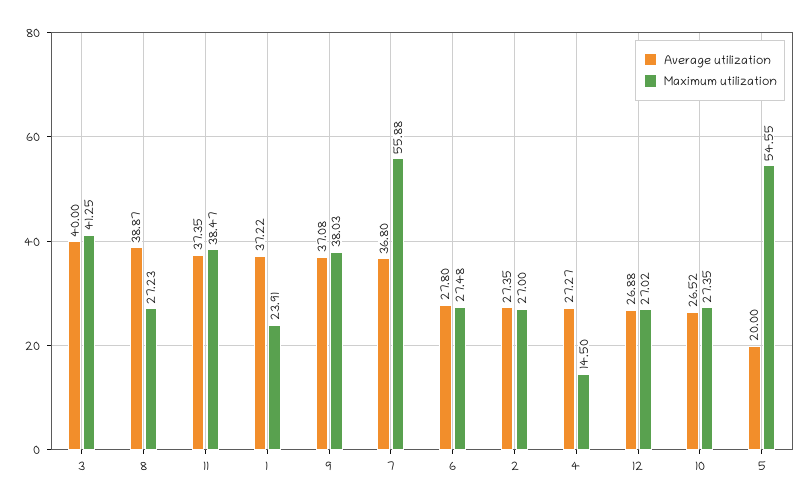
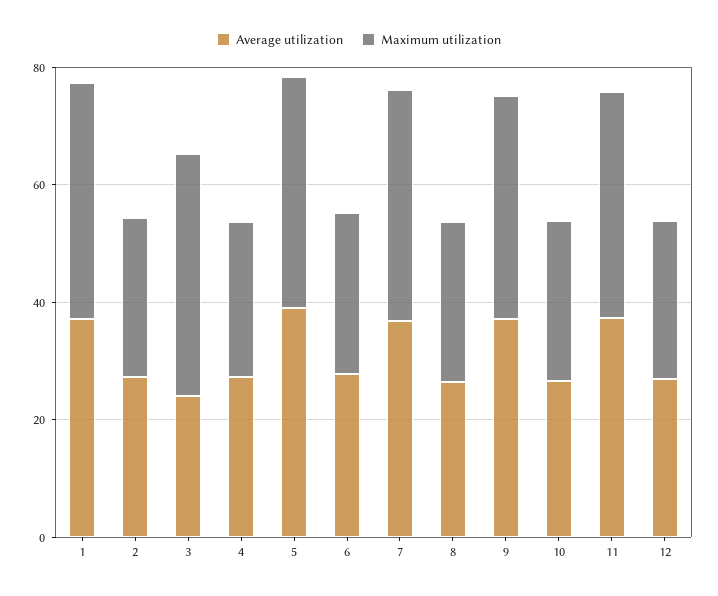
  {
    "Average utilization": {
-     "3": 40,
+     "3": 25,
-     "8": 38.87,
+     "8": 25,
      "11": 37.35,
      "1": 37.22,
      "9": 37.08,
      "7": 36.8,
      "6": 27.8,
      "2": 27.35,
      "4": 27.27,
      "12": 26.88,
      "10": 26.52,
-     "5": 20
+     "5": 40
    },
    "Maximum utilization": {
      "3": 41.25,
      "8": 27.23,
      "11": 38.47,
-     "1": 23.91,
+     "1": 40,
      "9": 38.03,
-     "7": 55.88,
+     "7": 40,
      "6": 27.48,
      "2": 27,
-     "4": 14.5,
+     "4": 25,
      "12": 27.02,
      "10": 27.35,
-     "5": 54.55
+     "5": 40
    }
  }

